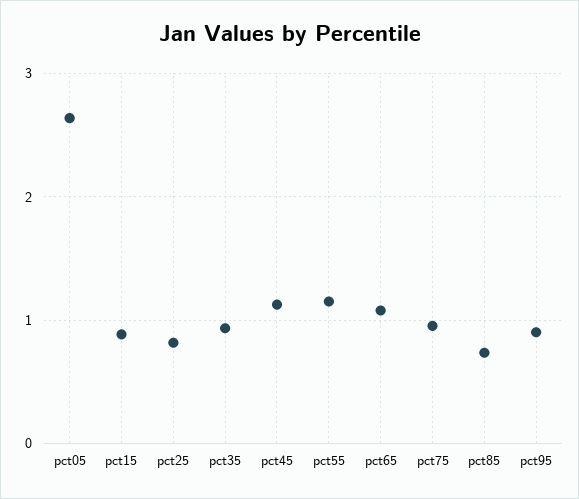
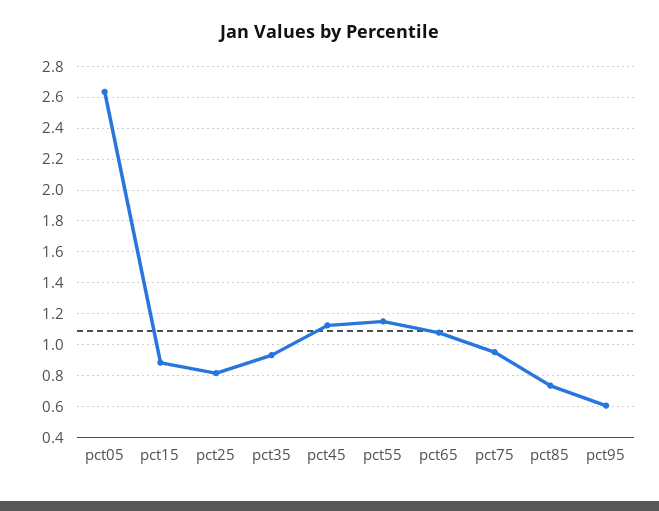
  {
    "pct05": 2.65,
    "pct15": 0.9,
    "pct25": 0.8,
    "pct35": 0.95,
    "pct45": 1.1,
    "pct55": 1.15,
    "pct65": 1.1,
    "pct75": 0.95,
    "pct85": 0.75,
-   "pct95": 0.9
+   "pct95": 0.6
  }

